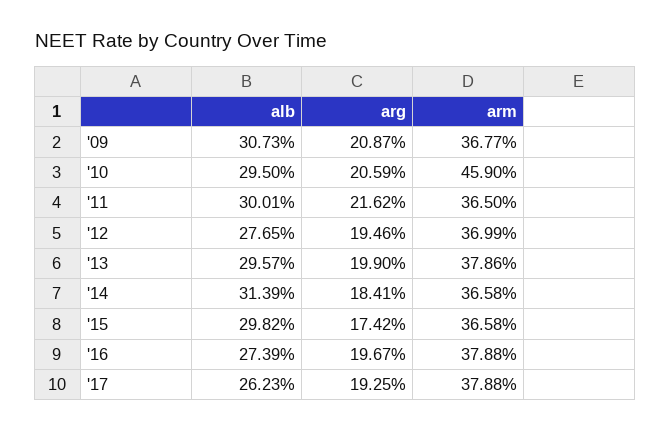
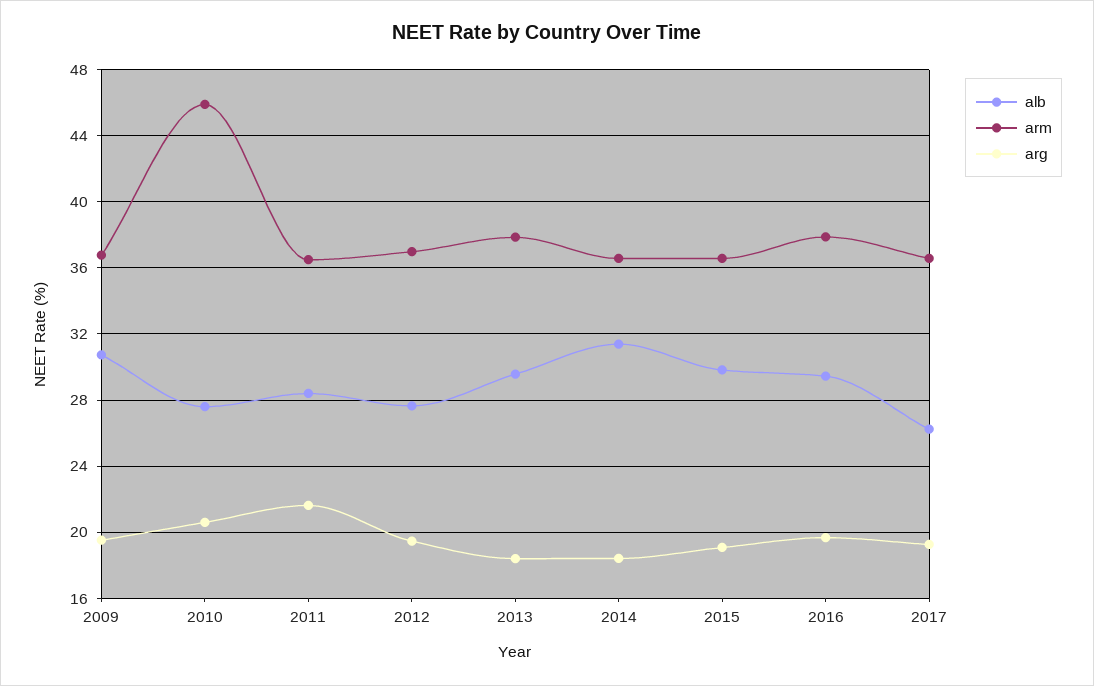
  {
    "alb": {
      "'09": 30.73,
-     "'10": 29.5,
+     "'10": 27.5,
-     "'11": 30.01,
+     "'11": 28.5,
      "'12": 27.65,
      "'13": 29.57,
      "'14": 31.39,
      "'15": 29.82,
-     "'16": 27.39,
+     "'16": 29.5,
      "'17": 26.23
    },
    "arg": {
-     "'09": 20.87,
+     "'09": 19.5,
      "'10": 20.59,
      "'11": 21.62,
      "'12": 19.46,
-     "'13": 19.9,
+     "'13": 18.5,
      "'14": 18.41,
-     "'15": 17.42,
+     "'15": 19,
      "'16": 19.67,
      "'17": 19.25
    },
    "arm": {
      "'09": 36.77,
      "'10": 45.9,
      "'11": 36.5,
      "'12": 36.99,
      "'13": 37.86,
      "'14": 36.58,
      "'15": 36.58,
      "'16": 37.88,
-     "'17": 37.88
+     "'17": 36.5
    }
  }

